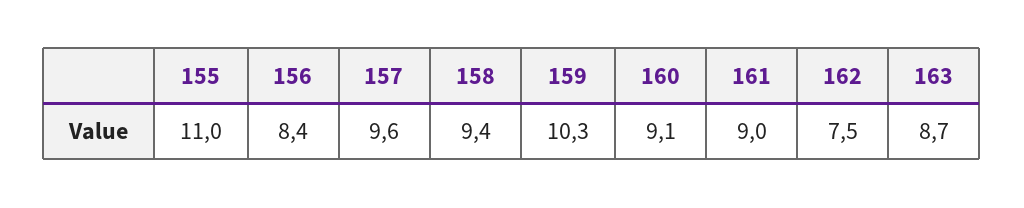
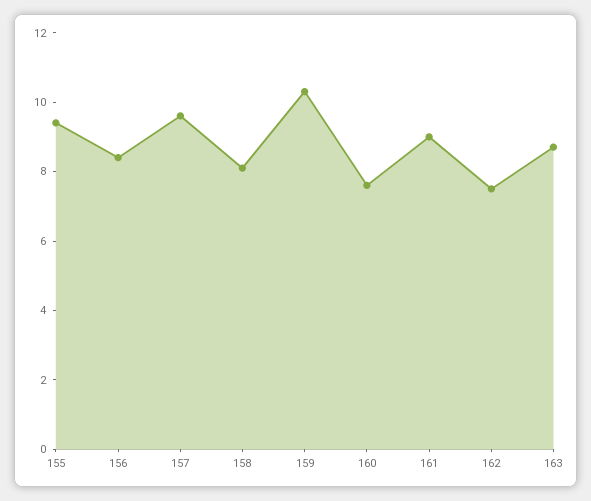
  {
-   "155": 11,
+   "155": 9.5,
    "156": 8.4,
    "157": 9.6,
-   "158": 9.4,
+   "158": 8,
    "159": 10.3,
-   "160": 9.1,
+   "160": 7.5,
    "161": 9,
    "162": 7.5,
    "163": 8.7
  }

